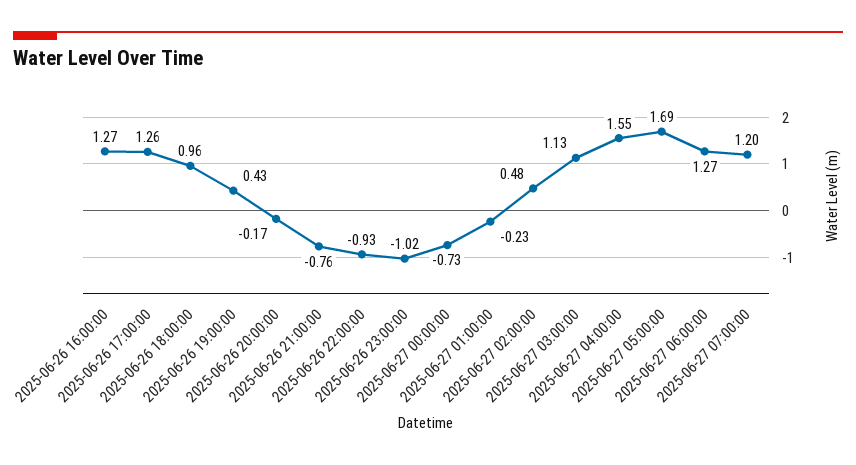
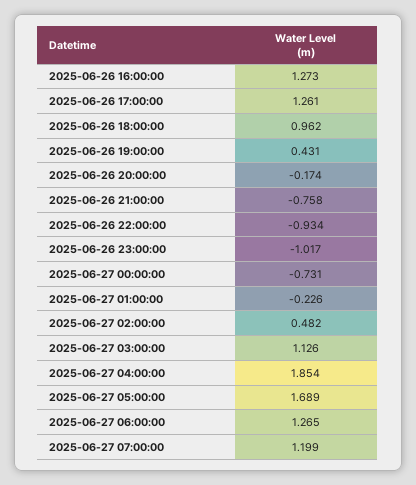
  {
    "2025-06-26 16:00:00": 1.273,
    "2025-06-26 17:00:00": 1.261,
    "2025-06-26 18:00:00": 0.962,
    "2025-06-26 19:00:00": 0.431,
    "2025-06-26 20:00:00": -0.174,
    "2025-06-26 21:00:00": -0.758,
    "2025-06-26 22:00:00": -0.934,
    "2025-06-26 23:00:00": -1.017,
    "2025-06-27 00:00:00": -0.731,
    "2025-06-27 01:00:00": -0.226,
    "2025-06-27 02:00:00": 0.482,
    "2025-06-27 03:00:00": 1.126,
-   "2025-06-27 04:00:00": 1.55,
+   "2025-06-27 04:00:00": 1.854,
    "2025-06-27 05:00:00": 1.689,
    "2025-06-27 06:00:00": 1.265,
    "2025-06-27 07:00:00": 1.199
  }

